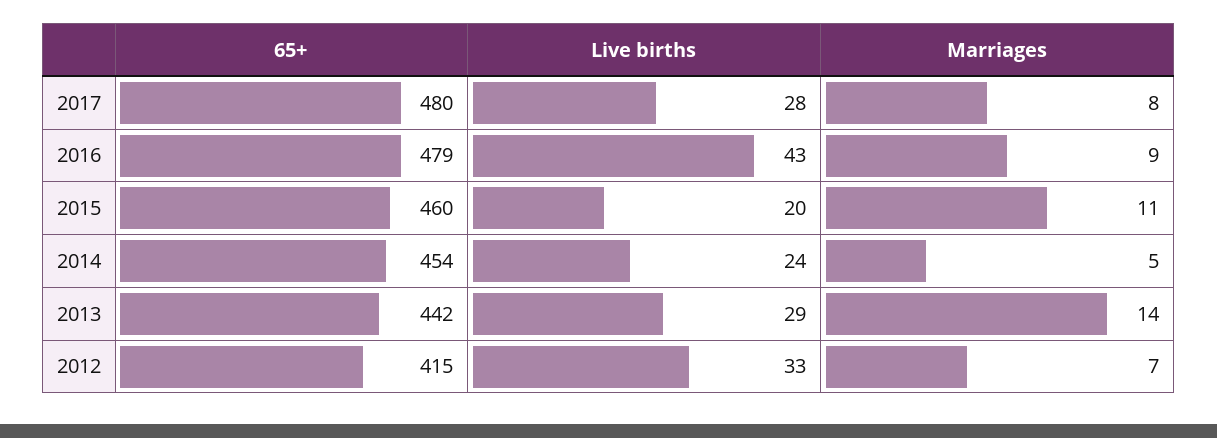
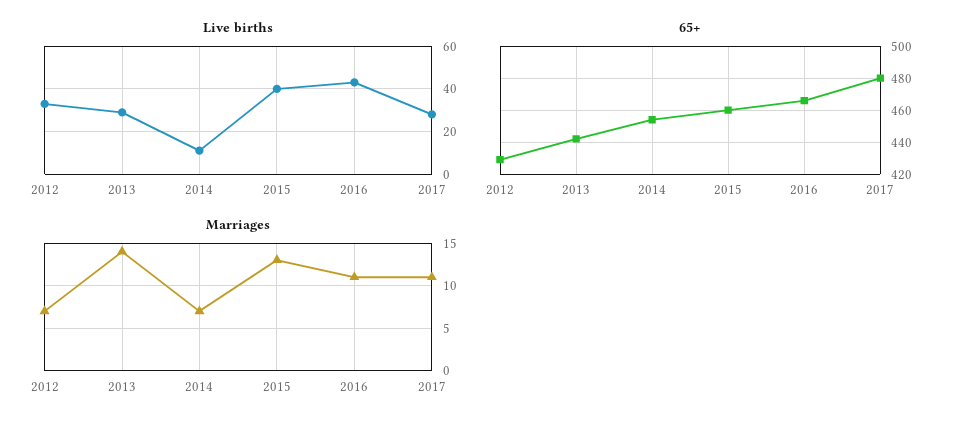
  {
    "65+": {
      "2017": 480,
-     "2016": 479,
+     "2016": 465,
      "2015": 460,
      "2014": 454,
      "2013": 442,
-     "2012": 415
+     "2012": 430
    },
    "Live births": {
      "2017": 28,
      "2016": 43,
-     "2015": 20,
+     "2015": 40,
-     "2014": 24,
+     "2014": 10,
      "2013": 29,
      "2012": 33
    },
    "Marriages": {
-     "2017": 8,
+     "2017": 11,
-     "2016": 9,
+     "2016": 11,
-     "2015": 11,
+     "2015": 13,
-     "2014": 5,
+     "2014": 7,
      "2013": 14,
      "2012": 7
    }
  }

